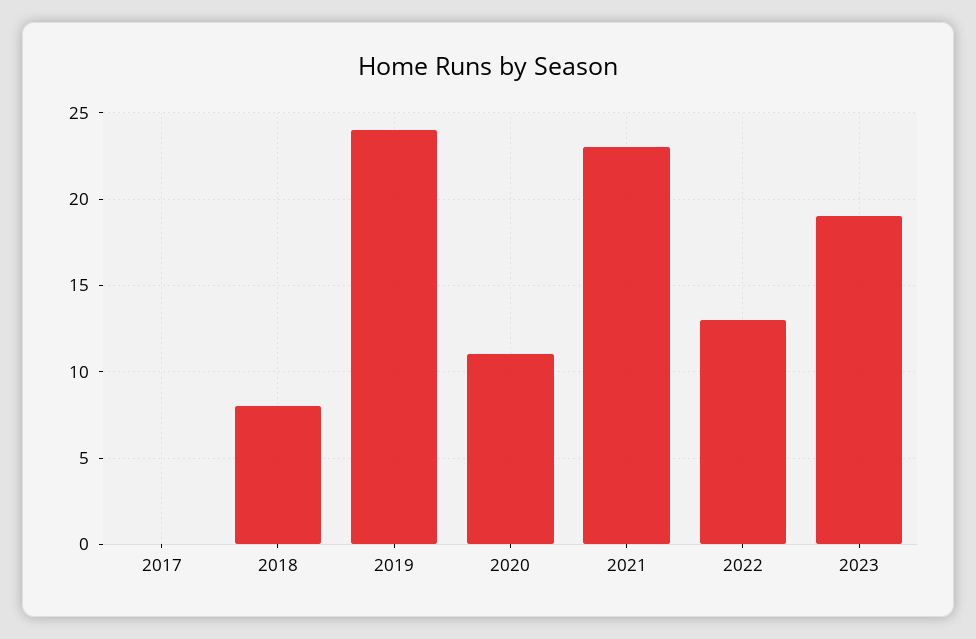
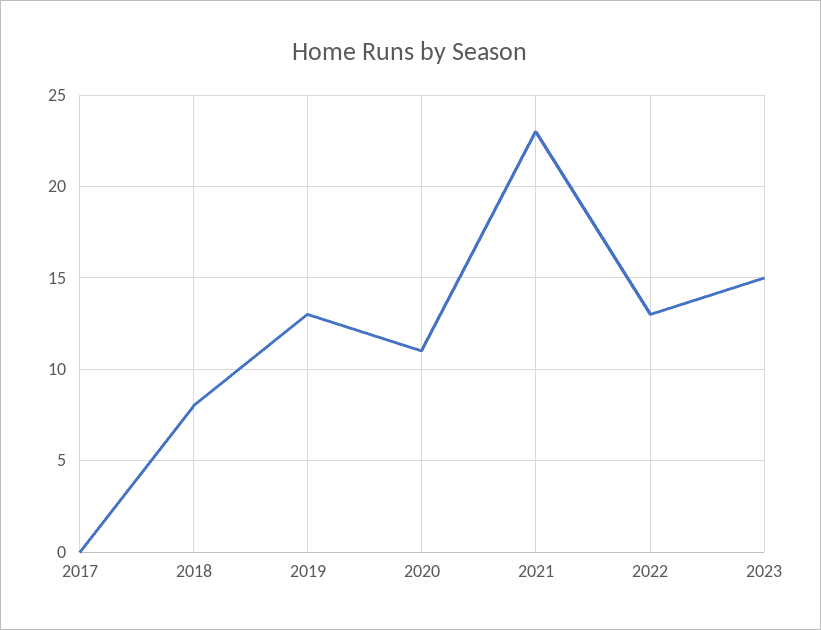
  {
    "2017": 0,
    "2018": 8,
-   "2019": 24,
+   "2019": 13,
    "2020": 11,
    "2021": 23,
    "2022": 13,
-   "2023": 19
+   "2023": 15
  }

